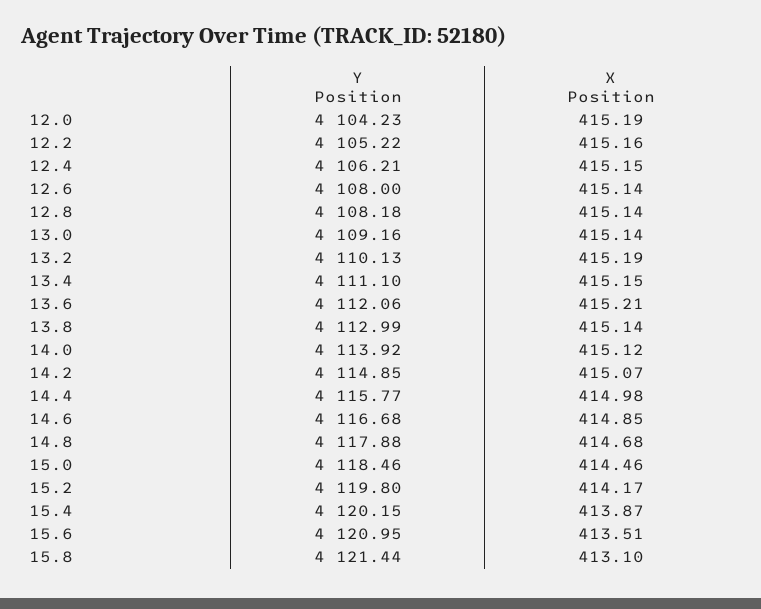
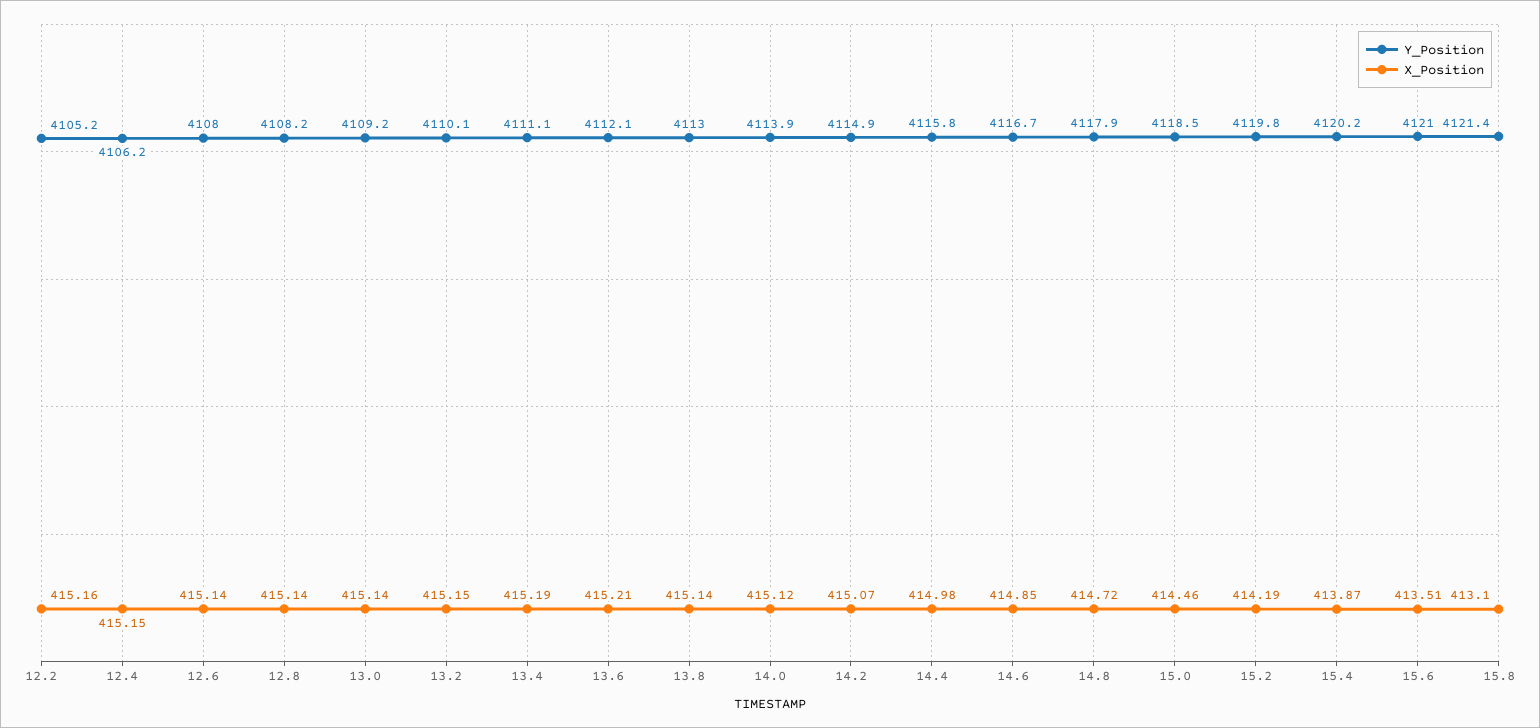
  {
    "Y Position": {
-     "12.0": 4104.23,
      "12.2": 4105.22,
      "12.4": 4106.21,
      "12.6": 4108,
      "12.8": 4108.18,
      "13.0": 4109.16,
      "13.2": 4110.13,
      "13.4": 4111.1,
      "13.6": 4112.06,
      "13.8": 4112.99,
      "14.0": 4113.92,
      "14.2": 4114.85,
      "14.4": 4115.77,
      "14.6": 4116.68,
      "14.8": 4117.88,
      "15.0": 4118.46,
      "15.2": 4119.8,
      "15.4": 4120.15,
      "15.6": 4120.95,
      "15.8": 4121.44
    },
    "X Position": {
-     "12.0": 415.19,
      "12.2": 415.16,
      "12.4": 415.15,
      "12.6": 415.14,
      "12.8": 415.14,
      "13.0": 415.14,
-     "13.2": 415.19,
+     "13.2": 415.15,
-     "13.4": 415.15,
+     "13.4": 415.19,
      "13.6": 415.21,
      "13.8": 415.14,
      "14.0": 415.12,
      "14.2": 415.07,
      "14.4": 414.98,
      "14.6": 414.85,
-     "14.8": 414.68,
+     "14.8": 414.72,
      "15.0": 414.46,
-     "15.2": 414.17,
+     "15.2": 414.19,
      "15.4": 413.87,
      "15.6": 413.51,
      "15.8": 413.1
    }
  }

